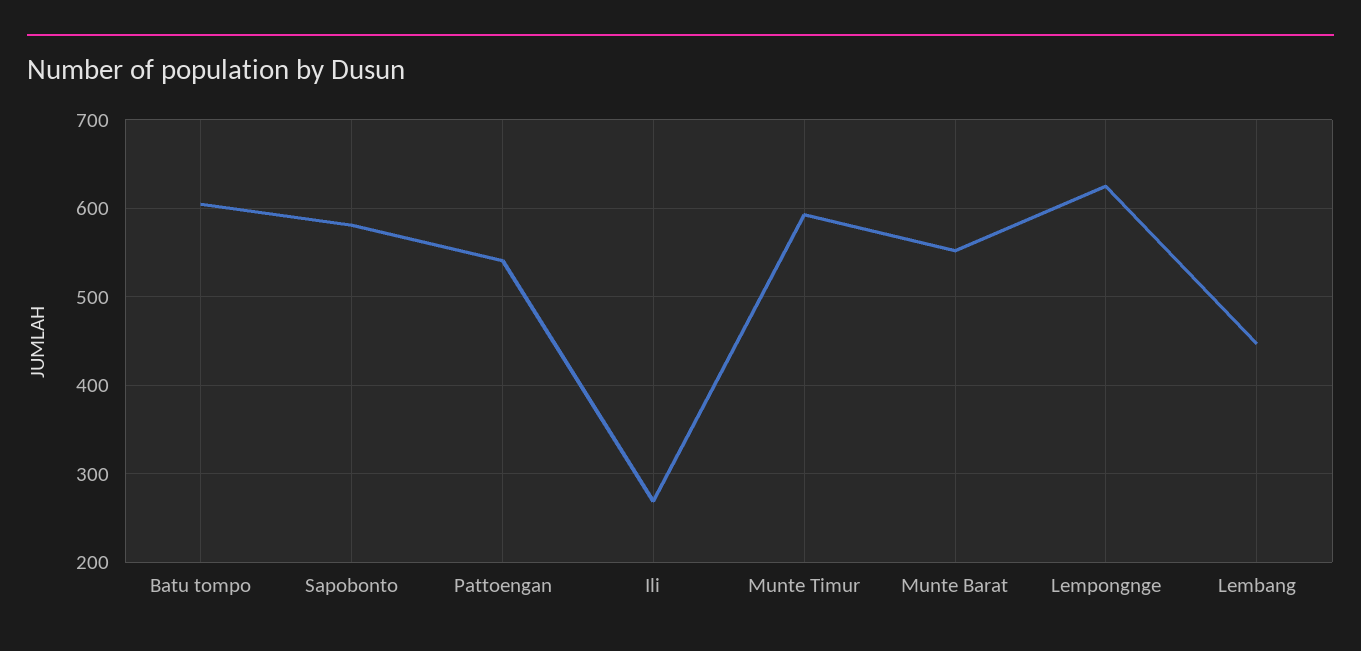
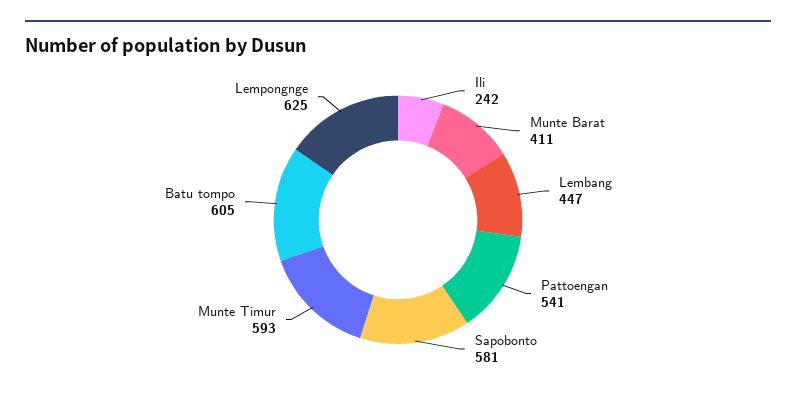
  {
    "Batu tompo": 605,
    "Sapobonto": 581,
    "Pattoengan": 541,
-   "Ili": 270,
+   "Ili": 242,
    "Munte Timur": 593,
-   "Munte Barat": 550,
+   "Munte Barat": 411,
    "Lempongnge": 625,
    "Lembang": 447
  }

